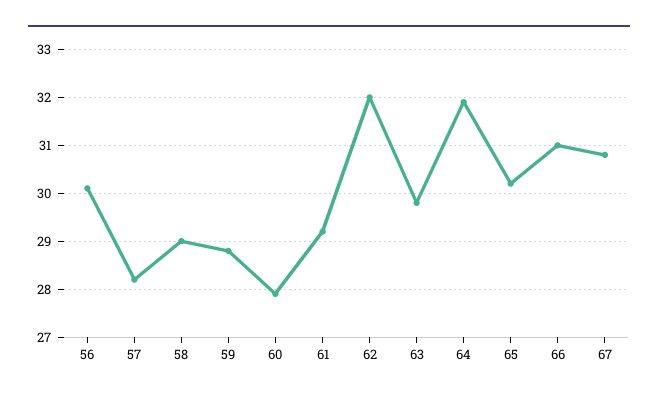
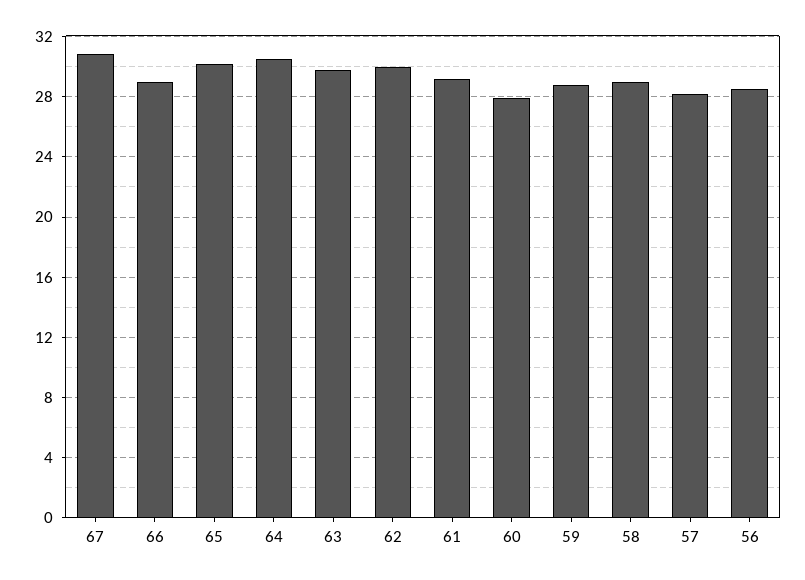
  {
-   "56": 30,
+   "56": 28.5,
    "57": 28,
    "58": 29,
    "59": 29,
    "60": 28,
    "61": 29,
-   "62": 32,
+   "62": 30,
    "63": 30,
-   "64": 32,
+   "64": 30.5,
    "65": 30,
-   "66": 31,
+   "66": 29,
    "67": 31
  }

